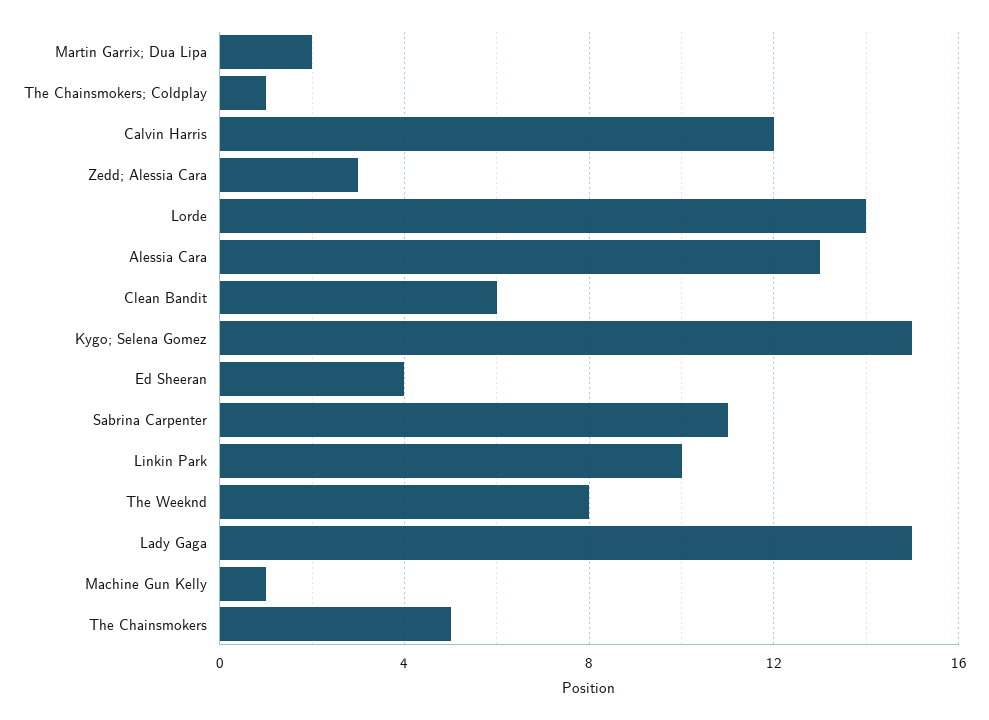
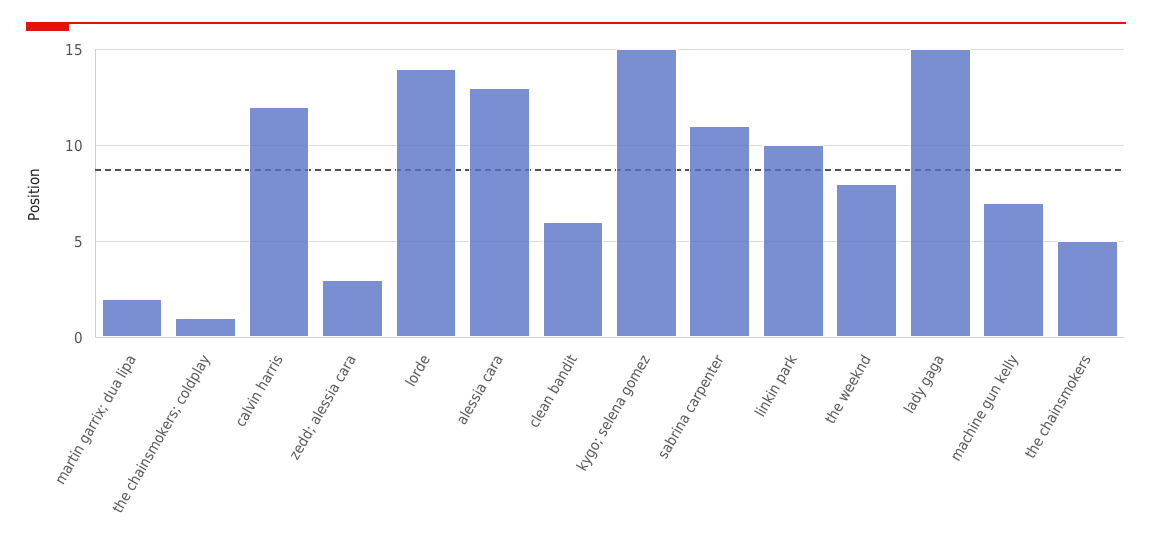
  {
    "Martin Garrix; Dua Lipa": 2,
    "The Chainsmokers; Coldplay": 1,
    "Calvin Harris": 12,
    "Zedd; Alessia Cara": 3,
    "Lorde": 14,
    "Alessia Cara": 13,
    "Clean Bandit": 6,
    "Kygo; Selena Gomez": 15,
-   "Ed Sheeran": 4,
    "Sabrina Carpenter": 11,
    "Linkin Park": 10,
    "The Weeknd": 8,
    "Lady Gaga": 15,
-   "Machine Gun Kelly": 1,
+   "Machine Gun Kelly": 7,
    "The Chainsmokers": 5
  }

